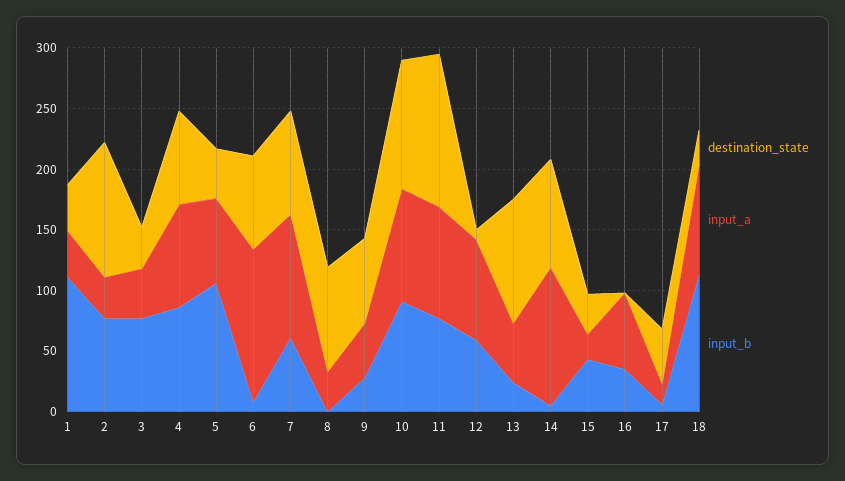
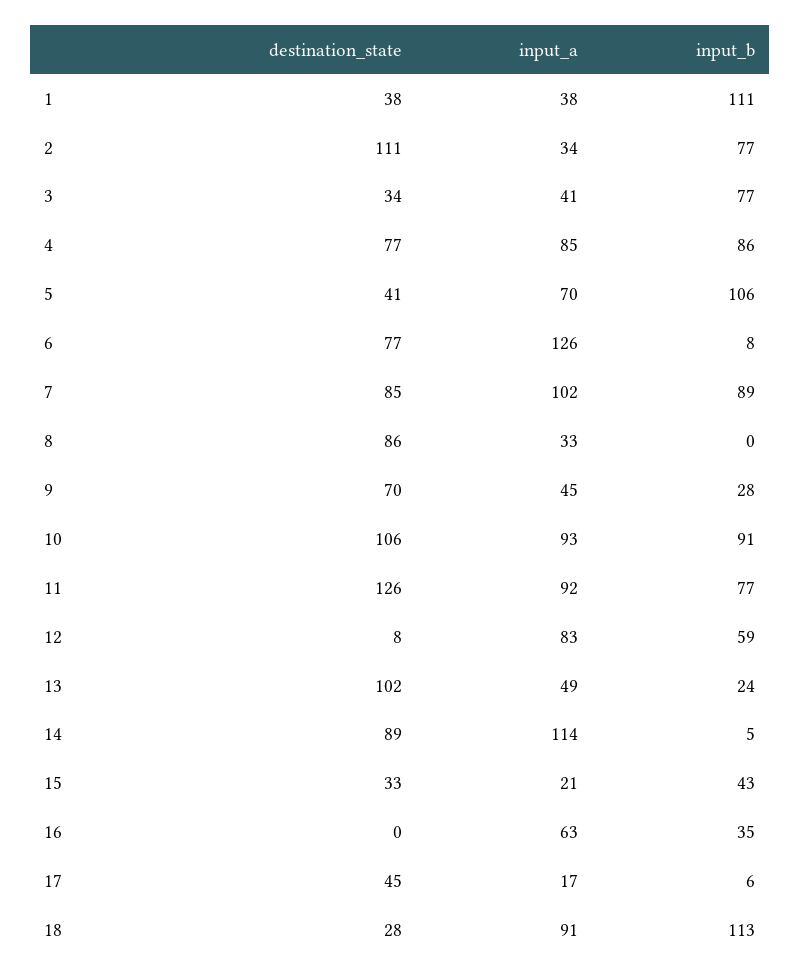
  {
    "destination_state": {
      "1": 38,
      "2": 111,
      "3": 34,
      "4": 77,
      "5": 41,
      "6": 77,
      "7": 85,
      "8": 86,
      "9": 70,
      "10": 106,
      "11": 126,
      "12": 8,
      "13": 102,
      "14": 89,
      "15": 33,
      "16": 0,
      "17": 45,
      "18": 28
    },
    "input_a": {
      "1": 38,
      "2": 34,
      "3": 41,
      "4": 85,
      "5": 70,
      "6": 126,
      "7": 102,
      "8": 33,
      "9": 45,
      "10": 93,
      "11": 92,
      "12": 83,
      "13": 49,
      "14": 114,
      "15": 21,
      "16": 63,
      "17": 17,
      "18": 91
    },
    "input_b": {
      "1": 111,
      "2": 77,
      "3": 77,
      "4": 86,
      "5": 106,
      "6": 8,
-     "7": 60,
+     "7": 89,
      "8": 0,
      "9": 28,
      "10": 91,
      "11": 77,
      "12": 59,
      "13": 24,
      "14": 5,
      "15": 43,
      "16": 35,
      "17": 6,
      "18": 113
    }
  }

